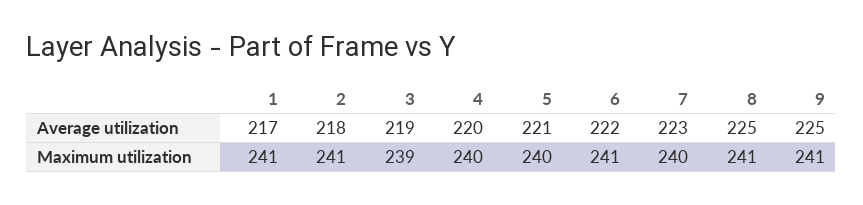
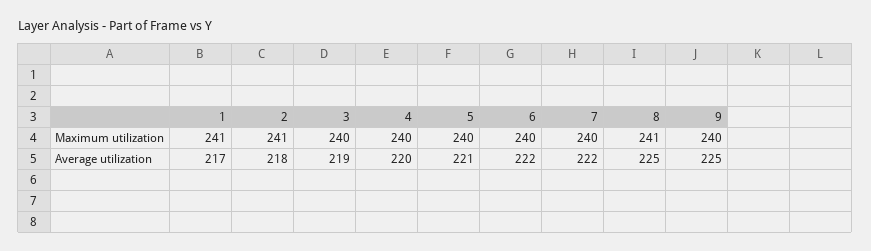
  {
    "1": {
      "Average utilization": 217,
      "Maximum utilization": 241
    },
    "2": {
      "Average utilization": 218,
      "Maximum utilization": 241
    },
    "3": {
      "Average utilization": 219,
-     "Maximum utilization": 239
+     "Maximum utilization": 240
    },
    "4": {
      "Average utilization": 220,
      "Maximum utilization": 240
    },
    "5": {
      "Average utilization": 221,
      "Maximum utilization": 240
    },
    "6": {
      "Average utilization": 222,
-     "Maximum utilization": 241
+     "Maximum utilization": 240
    },
    "7": {
-     "Average utilization": 223,
+     "Average utilization": 222,
      "Maximum utilization": 240
    },
    "8": {
      "Average utilization": 225,
      "Maximum utilization": 241
    },
    "9": {
      "Average utilization": 225,
-     "Maximum utilization": 241
+     "Maximum utilization": 240
    }
  }

